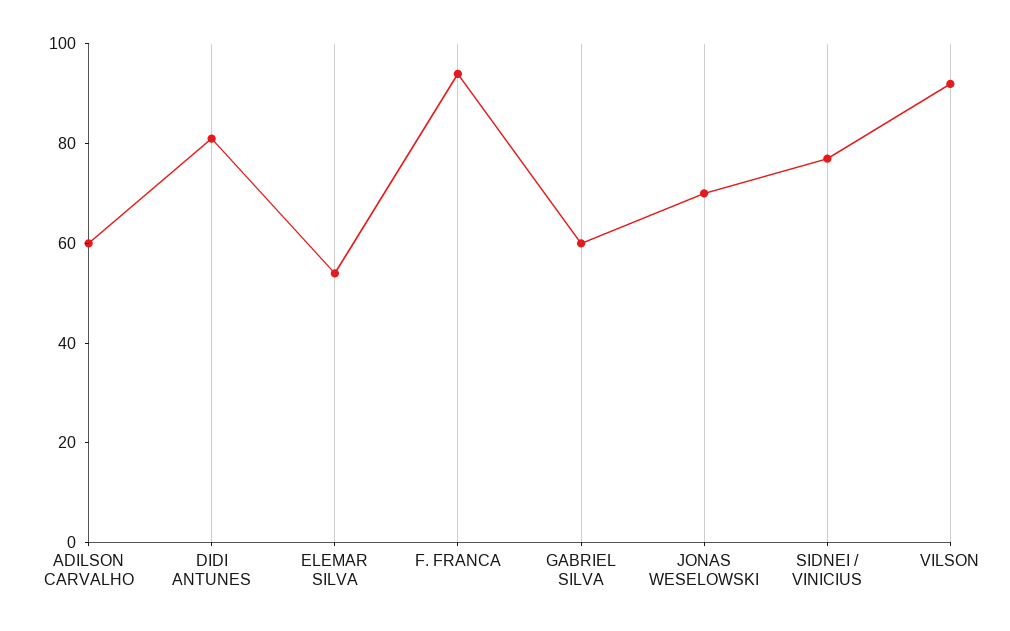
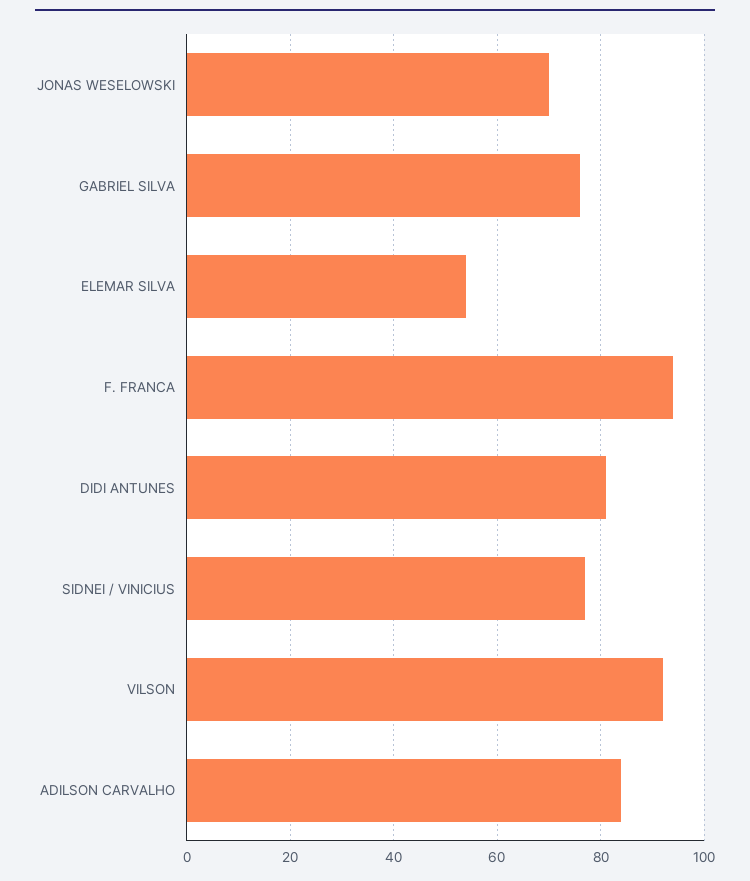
  {
-   "ADILSON CARVALHO": 60,
+   "ADILSON CARVALHO": 85,
    "DIDI ANTUNES": 80,
    "ELEMAR SILVA": 55,
    "F. FRANCA": 95,
-   "GABRIEL SILVA": 60,
+   "GABRIEL SILVA": 75,
    "JONAS WESELOWSKI": 70,
    "SIDNEI / VINICIUS": 75,
    "VILSON": 90
  }

